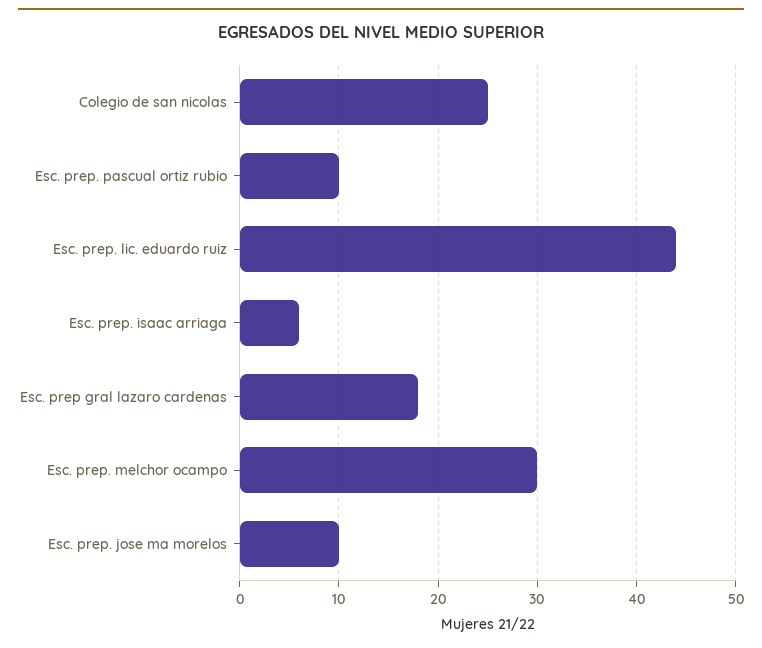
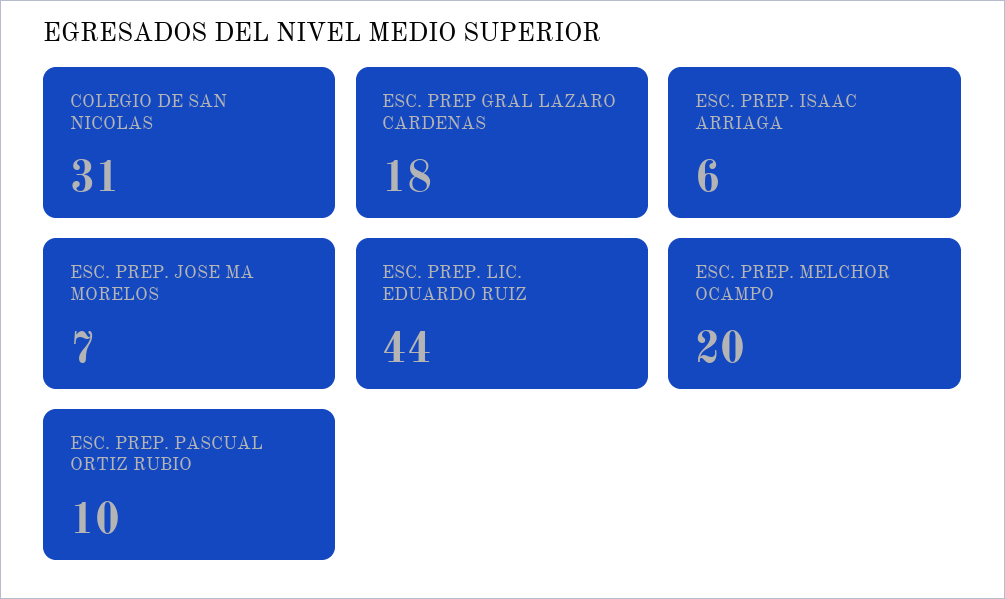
  {
-   "Colegio de san nicolas": 25,
+   "Colegio de san nicolas": 31,
    "Esc. prep. pascual ortiz rubio": 10,
    "Esc. prep. lic. eduardo ruiz": 44,
    "Esc. prep. isaac arriaga": 6,
    "Esc. prep gral lazaro cardenas": 18,
-   "Esc. prep. melchor ocampo": 30,
+   "Esc. prep. melchor ocampo": 20,
-   "Esc. prep. jose ma morelos": 10
+   "Esc. prep. jose ma morelos": 7
  }

